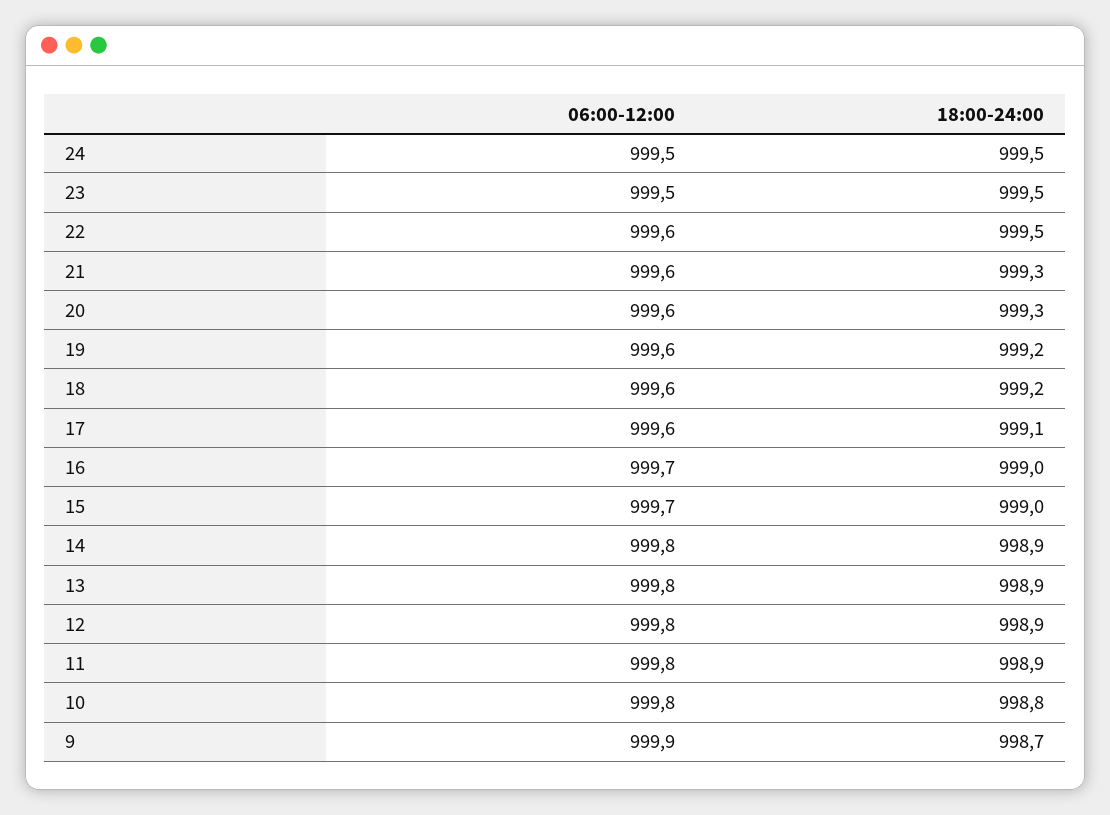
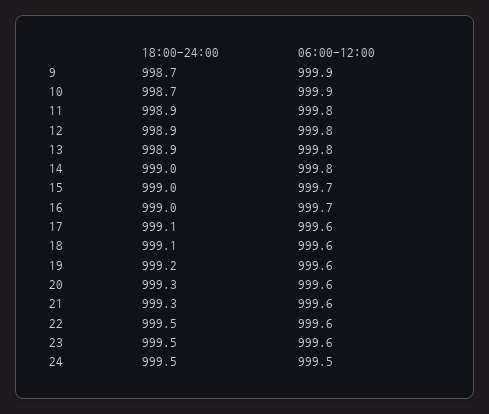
  {
    "06:00-12:00": {
      "24": 999.5,
-     "23": 999.5,
+     "23": 999.6,
      "22": 999.6,
      "21": 999.6,
      "20": 999.6,
      "19": 999.6,
      "18": 999.6,
      "17": 999.6,
      "16": 999.7,
      "15": 999.7,
      "14": 999.8,
      "13": 999.8,
      "12": 999.8,
      "11": 999.8,
-     "10": 999.8,
+     "10": 999.9,
      "9": 999.9
    },
    "18:00-24:00": {
      "24": 999.5,
      "23": 999.5,
      "22": 999.5,
      "21": 999.3,
      "20": 999.3,
      "19": 999.2,
-     "18": 999.2,
+     "18": 999.1,
      "17": 999.1,
      "16": 999,
      "15": 999,
-     "14": 998.9,
+     "14": 999,
      "13": 998.9,
      "12": 998.9,
      "11": 998.9,
-     "10": 998.8,
+     "10": 998.7,
      "9": 998.7
    }
  }

